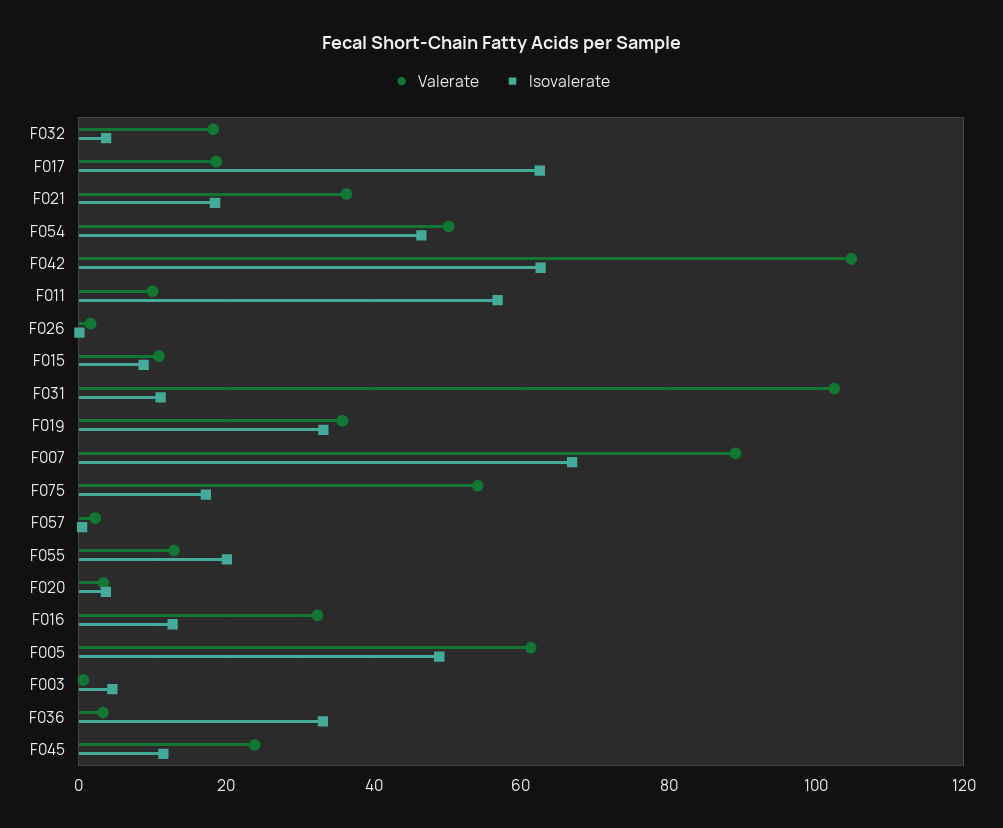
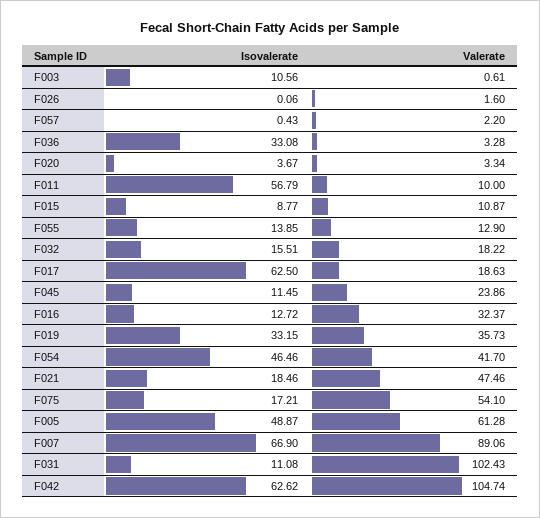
  {
    "Valerate": {
      "F032": 18.22,
      "F017": 18.63,
-     "F021": 36,
+     "F021": 47.46,
-     "F054": 50,
+     "F054": 41.7,
      "F042": 104.74,
      "F011": 10,
      "F026": 1.6,
      "F015": 10.87,
      "F031": 102.43,
      "F019": 35.73,
      "F007": 89.06,
      "F075": 54.1,
      "F057": 2.2,
      "F055": 12.9,
      "F020": 3.34,
      "F016": 32.37,
      "F005": 61.28,
      "F003": 0.61,
      "F036": 3.28,
      "F045": 23.86
    },
    "Isovalerate": {
-     "F032": 4,
+     "F032": 15.51,
      "F017": 62.5,
      "F021": 18.46,
      "F054": 46.46,
      "F042": 62.62,
      "F011": 56.79,
      "F026": 0.06,
      "F015": 8.77,
      "F031": 11.08,
      "F019": 33.15,
      "F007": 66.9,
      "F075": 17.21,
      "F057": 0.43,
-     "F055": 20,
+     "F055": 13.85,
      "F020": 3.67,
      "F016": 12.72,
      "F005": 48.87,
-     "F003": 4,
+     "F003": 10.56,
      "F036": 33.08,
      "F045": 11.45
    }
  }

